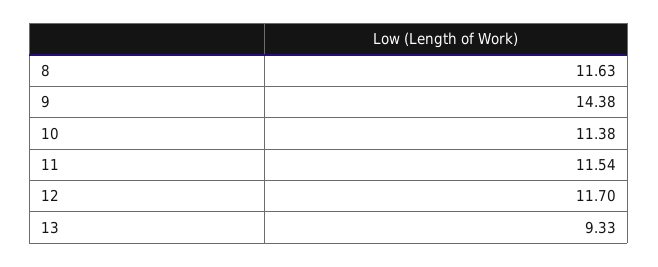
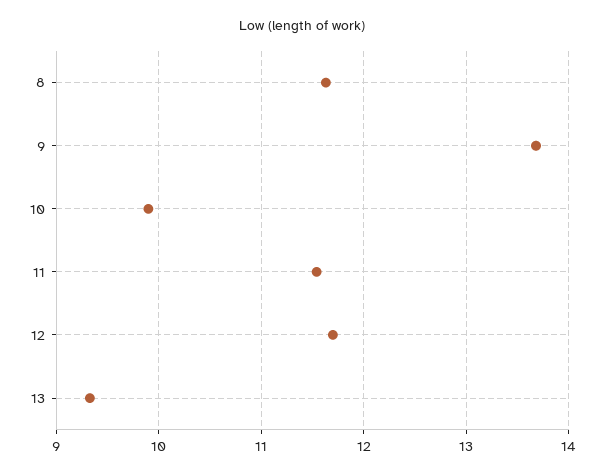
  {
    "8": 11.63,
-   "9": 14.38,
+   "9": 13.7,
-   "10": 11.38,
+   "10": 9.9,
    "11": 11.54,
    "12": 11.7,
    "13": 9.33
  }

